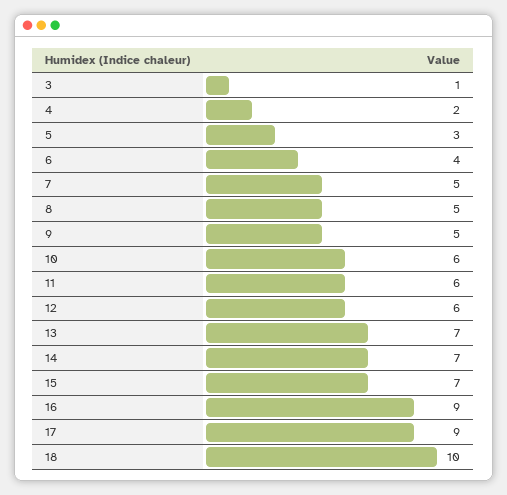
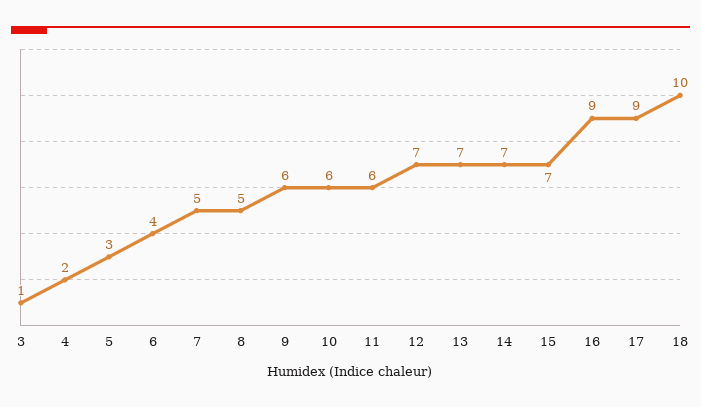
  {
    "3": 1,
    "4": 2,
    "5": 3,
    "6": 4,
    "7": 5,
    "8": 5,
-   "9": 5,
+   "9": 6,
    "10": 6,
    "11": 6,
-   "12": 6,
+   "12": 7,
    "13": 7,
    "14": 7,
    "15": 7,
    "16": 9,
    "17": 9,
    "18": 10
  }

